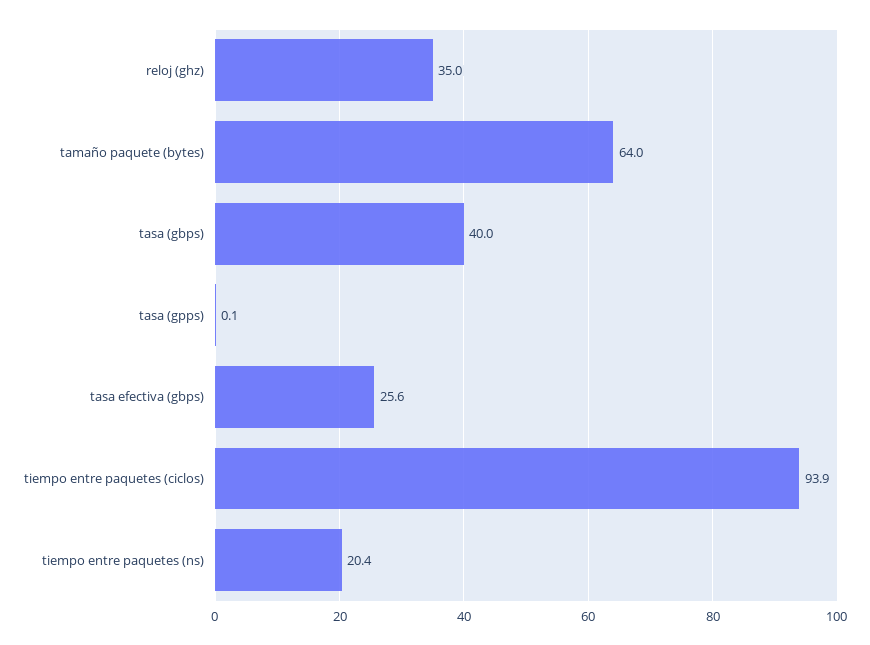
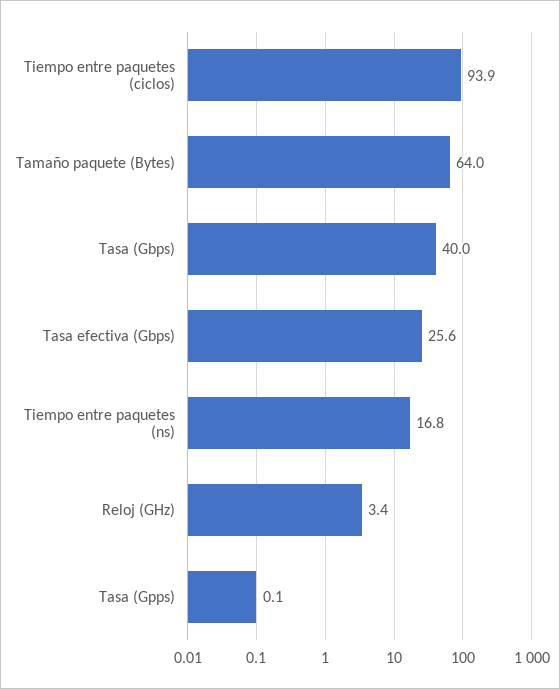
  {
-   "reloj (ghz)": 35,
+   "reloj (ghz)": 3.4,
    "tamaño paquete (bytes)": 64,
    "tasa (gbps)": 40,
    "tasa (gpps)": 0.1,
    "tasa efectiva (gbps)": 25.6,
    "tiempo entre paquetes (ciclos)": 93.9,
-   "tiempo entre paquetes (ns)": 20.4
+   "tiempo entre paquetes (ns)": 16.8
  }

